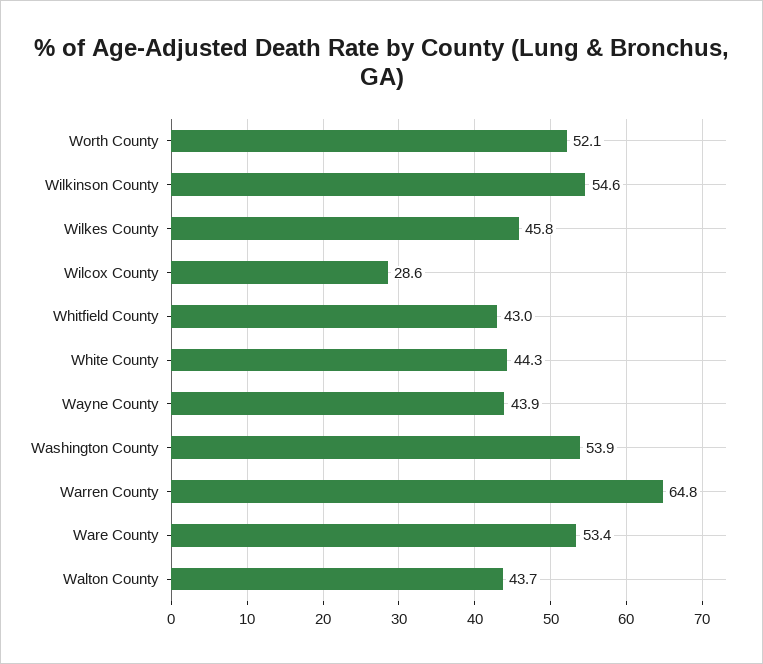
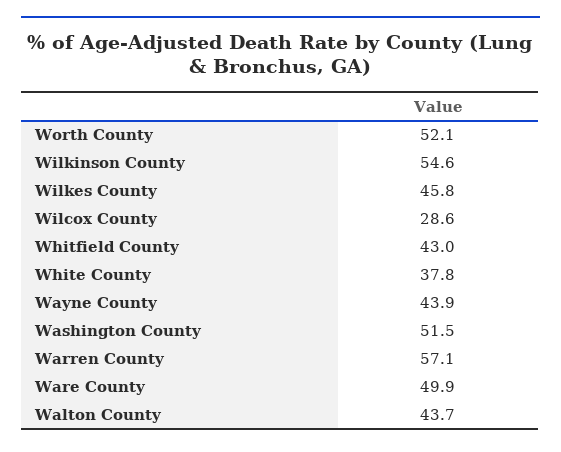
  {
    "Worth County": 52.1,
    "Wilkinson County": 54.6,
    "Wilkes County": 45.8,
    "Wilcox County": 28.6,
    "Whitfield County": 43,
-   "White County": 44.3,
+   "White County": 37.8,
    "Wayne County": 43.9,
-   "Washington County": 53.9,
+   "Washington County": 51.5,
-   "Warren County": 64.8,
+   "Warren County": 57.1,
-   "Ware County": 53.4,
+   "Ware County": 49.9,
    "Walton County": 43.7
  }

